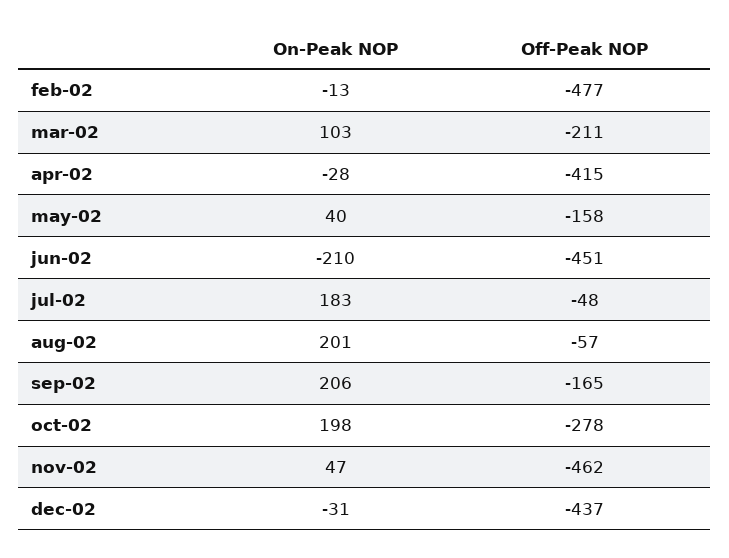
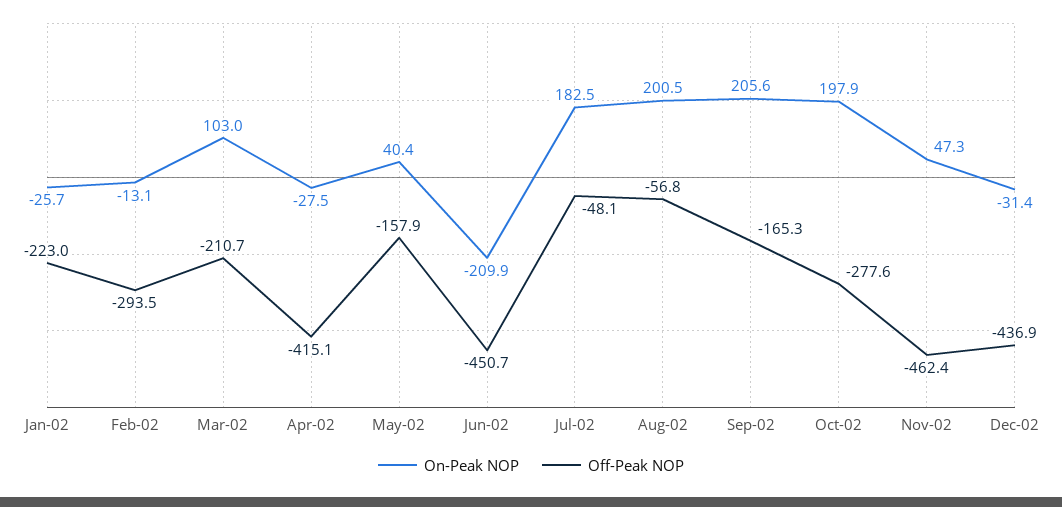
  {
    "On-Peak NOP": {
      "feb-02": -13.1,
      "mar-02": 103,
      "apr-02": -27.5,
      "may-02": 40.4,
      "jun-02": -209.9,
      "jul-02": 182.5,
      "aug-02": 200.5,
      "sep-02": 205.6,
      "oct-02": 197.9,
      "nov-02": 47.3,
-     "dec-02": -31.4
+     "dec-02": -31.4,
+     "Jan-02": -25.7
    },
    "Off-Peak NOP": {
-     "feb-02": -477,
+     "feb-02": -293.5,
      "mar-02": -210.7,
      "apr-02": -415.1,
      "may-02": -157.9,
      "jun-02": -450.7,
      "jul-02": -48.1,
      "aug-02": -56.8,
      "sep-02": -165.3,
      "oct-02": -277.6,
      "nov-02": -462.4,
-     "dec-02": -436.9
+     "dec-02": -436.9,
+     "Jan-02": -223
    }
  }

